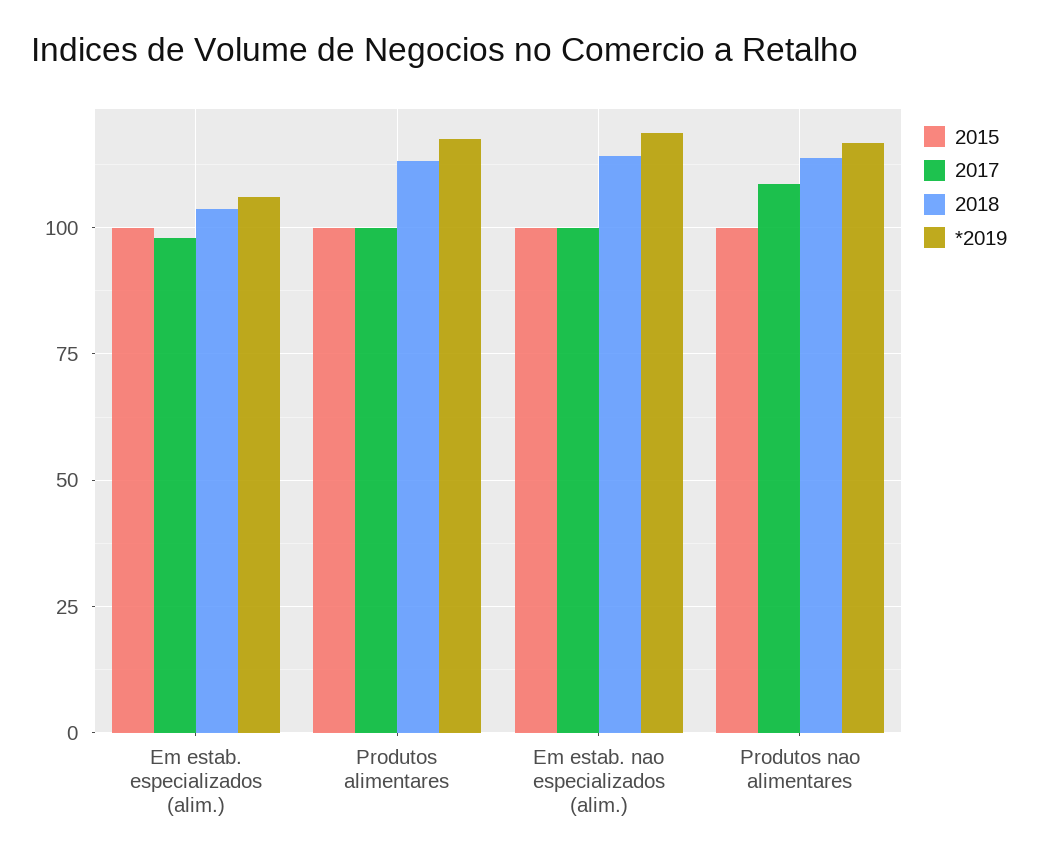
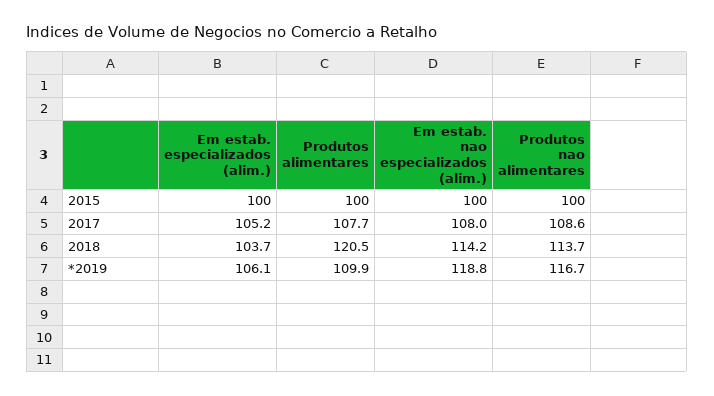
  {
    "2015": {
      "Em estab. especializados (alim.)": 100,
      "Produtos alimentares": 100,
      "Em estab. nao especializados (alim.)": 100,
      "Produtos nao alimentares": 100
    },
    "2017": {
-     "Em estab. especializados (alim.)": 97.5,
+     "Em estab. especializados (alim.)": 105.2,
-     "Produtos alimentares": 100,
+     "Produtos alimentares": 107.7,
-     "Em estab. nao especializados (alim.)": 100,
+     "Em estab. nao especializados (alim.)": 108,
      "Produtos nao alimentares": 108.6
    },
    "2018": {
      "Em estab. especializados (alim.)": 103.7,
-     "Produtos alimentares": 112.5,
+     "Produtos alimentares": 120.5,
      "Em estab. nao especializados (alim.)": 114.2,
      "Produtos nao alimentares": 113.7
    },
    "*2019": {
      "Em estab. especializados (alim.)": 106.1,
-     "Produtos alimentares": 117.5,
+     "Produtos alimentares": 109.9,
      "Em estab. nao especializados (alim.)": 118.8,
      "Produtos nao alimentares": 116.7
    }
  }

